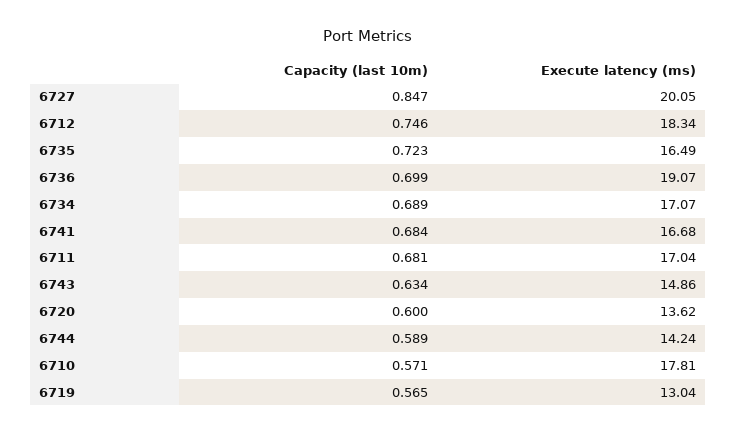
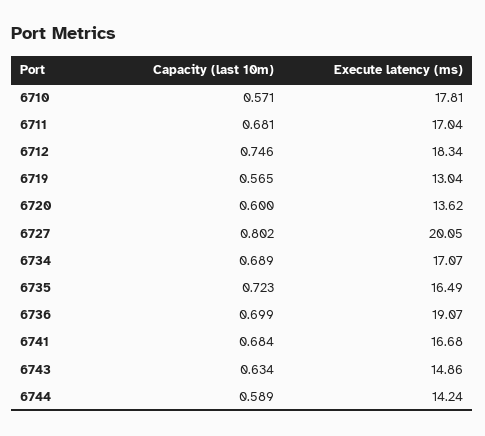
  {
    "Capacity (last 10m)": {
-     "6727": 0.847,
+     "6727": 0.802,
      "6712": 0.746,
      "6735": 0.723,
      "6736": 0.699,
      "6734": 0.689,
      "6741": 0.684,
      "6711": 0.681,
      "6743": 0.634,
      "6720": 0.6,
      "6744": 0.589,
      "6710": 0.571,
      "6719": 0.565
    },
    "Execute latency (ms)": {
      "6727": 20.05,
      "6712": 18.34,
      "6735": 16.49,
      "6736": 19.07,
      "6734": 17.07,
      "6741": 16.68,
      "6711": 17.04,
      "6743": 14.86,
      "6720": 13.62,
      "6744": 14.24,
      "6710": 17.81,
      "6719": 13.04
    }
  }

